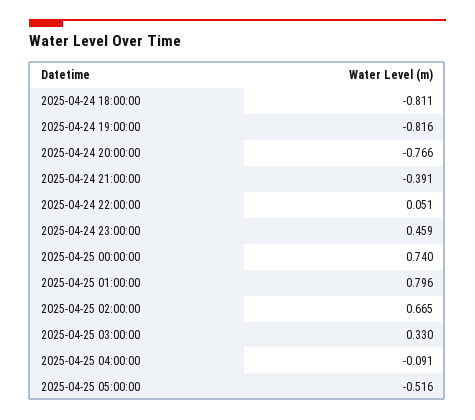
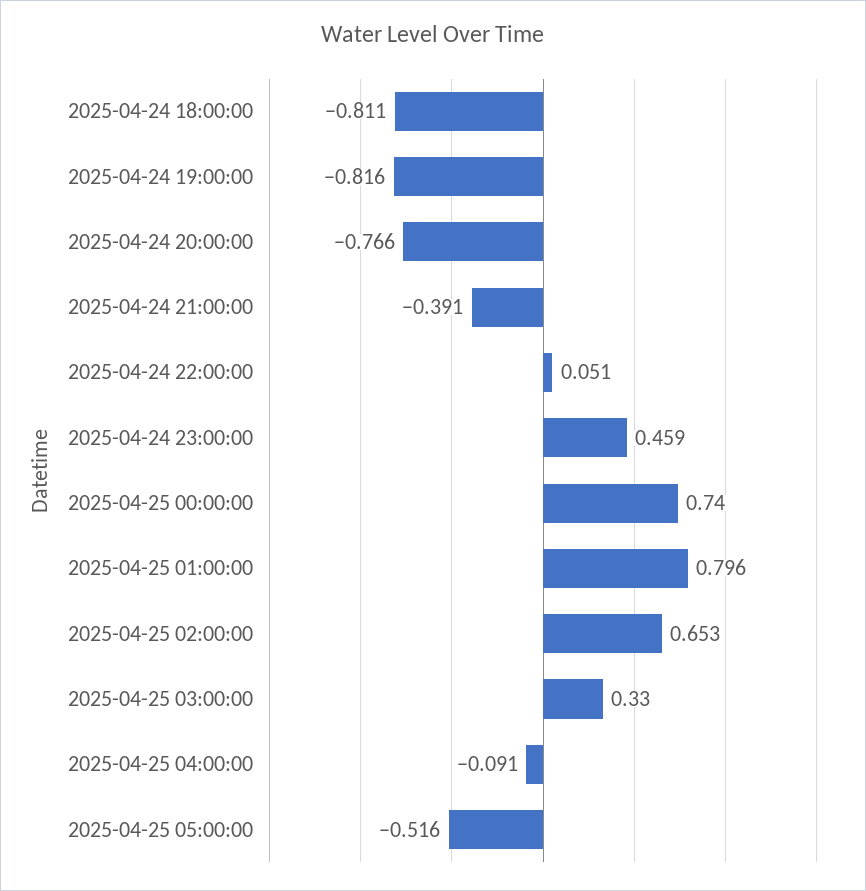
  {
    "2025-04-24 18:00:00": -0.811,
    "2025-04-24 19:00:00": -0.816,
    "2025-04-24 20:00:00": -0.766,
    "2025-04-24 21:00:00": -0.391,
    "2025-04-24 22:00:00": 0.051,
    "2025-04-24 23:00:00": 0.459,
    "2025-04-25 00:00:00": 0.74,
    "2025-04-25 01:00:00": 0.796,
-   "2025-04-25 02:00:00": 0.665,
+   "2025-04-25 02:00:00": 0.653,
    "2025-04-25 03:00:00": 0.33,
    "2025-04-25 04:00:00": -0.091,
    "2025-04-25 05:00:00": -0.516
  }

